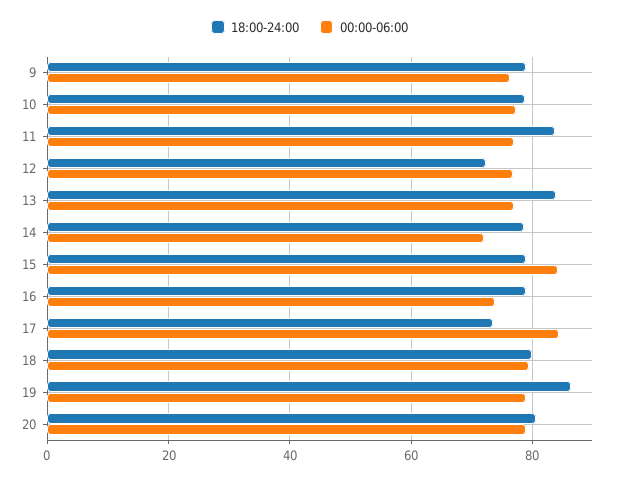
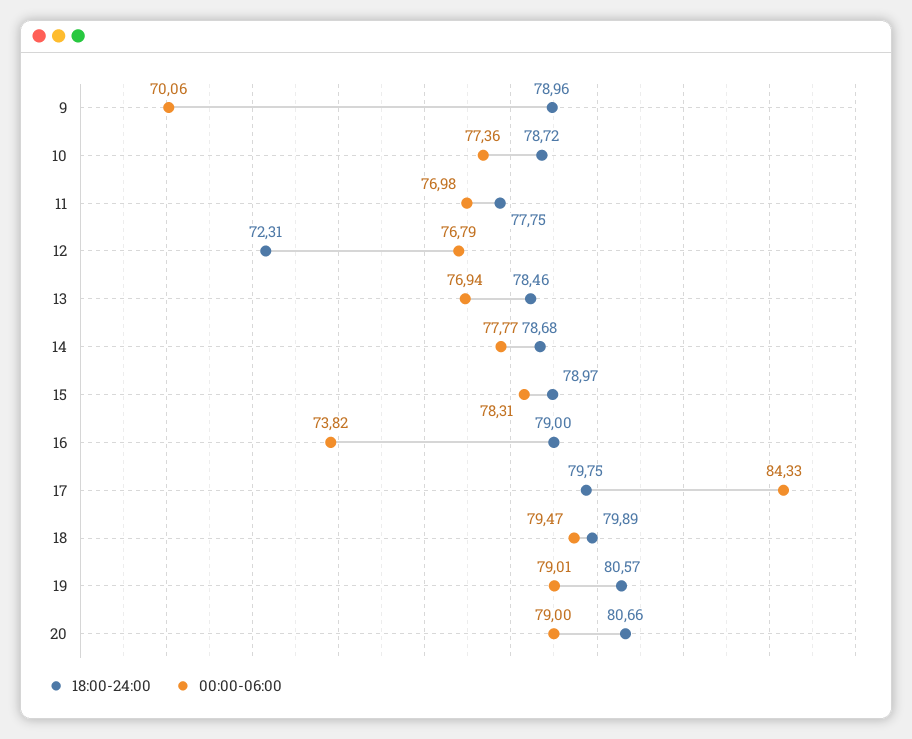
  {
    "18:00-24:00": {
      "9": 78.96,
      "10": 78.72,
-     "11": 84,
+     "11": 77.75,
      "12": 72.31,
-     "13": 84,
+     "13": 78.46,
      "14": 78.68,
      "15": 78.97,
      "16": 79,
-     "17": 74,
+     "17": 79.75,
      "18": 79.89,
-     "19": 86,
+     "19": 80.57,
      "20": 80.66
    },
    "00:00-06:00": {
-     "9": 76,
+     "9": 70.06,
      "10": 77.36,
      "11": 76.98,
      "12": 76.79,
      "13": 76.94,
-     "14": 72,
+     "14": 77.77,
-     "15": 84,
+     "15": 78.31,
      "16": 73.82,
      "17": 84.33,
      "18": 79.47,
      "19": 79.01,
      "20": 79
    }
  }

